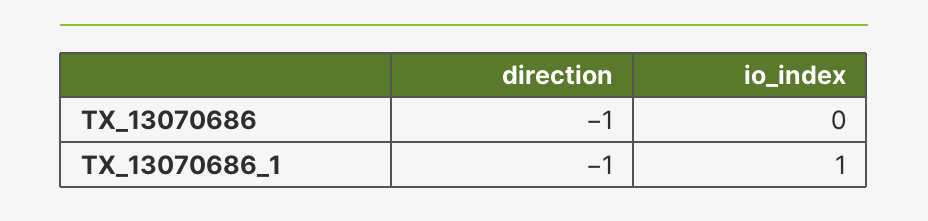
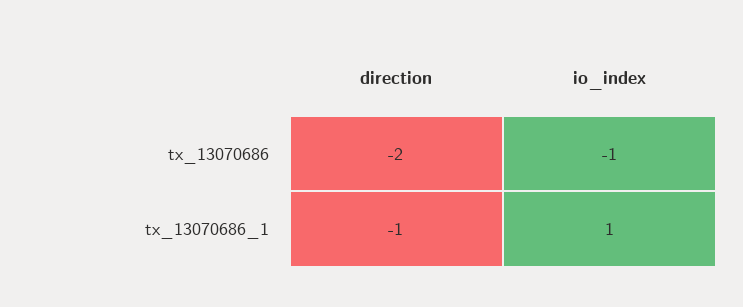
  {
    "direction": {
-     "TX_13070686": -1,
+     "TX_13070686": -2,
      "TX_13070686_1": -1
    },
    "io_index": {
-     "TX_13070686": 0,
+     "TX_13070686": -1,
      "TX_13070686_1": 1
    }
  }

